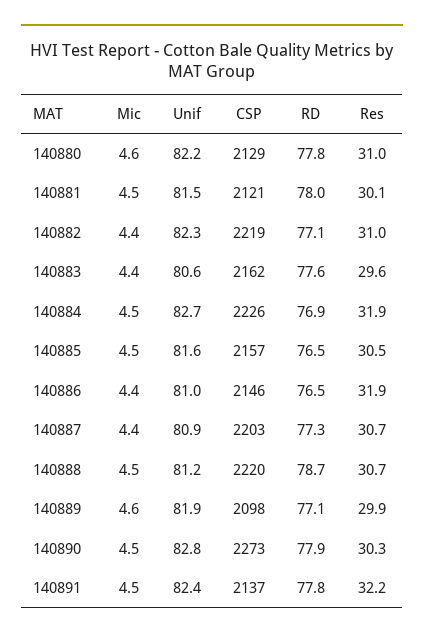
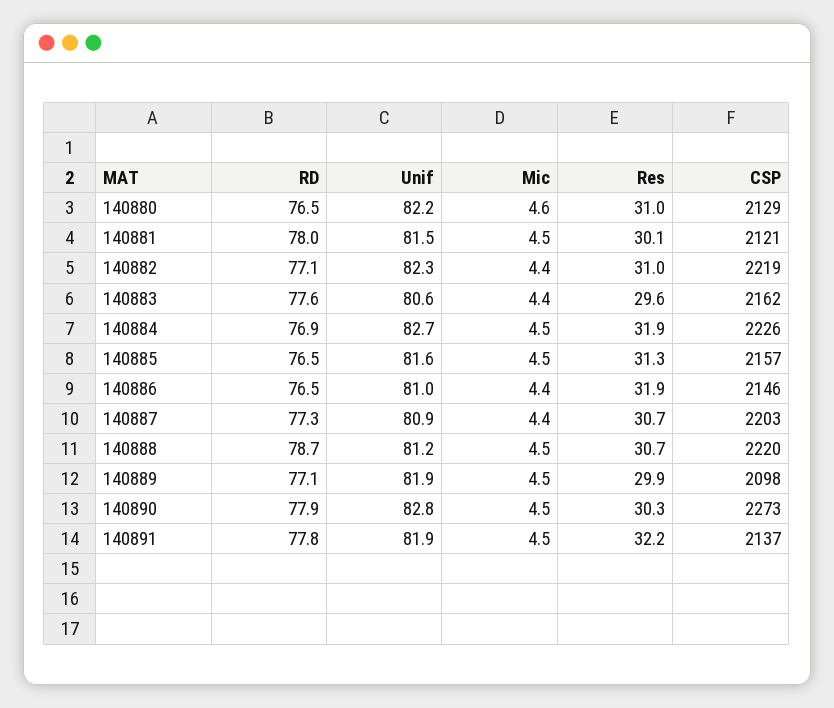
  {
    "Mic": {
      "140880": 4.6,
      "140881": 4.5,
      "140882": 4.4,
      "140883": 4.4,
      "140884": 4.5,
      "140885": 4.5,
      "140886": 4.4,
      "140887": 4.4,
      "140888": 4.5,
-     "140889": 4.6,
+     "140889": 4.5,
      "140890": 4.5,
      "140891": 4.5
    },
    "Unif": {
      "140880": 82.2,
      "140881": 81.5,
      "140882": 82.3,
      "140883": 80.6,
      "140884": 82.7,
      "140885": 81.6,
      "140886": 81,
      "140887": 80.9,
      "140888": 81.2,
      "140889": 81.9,
      "140890": 82.8,
-     "140891": 82.4
+     "140891": 81.9
    },
    "CSP": {
      "140880": 2129,
      "140881": 2121,
      "140882": 2219,
      "140883": 2162,
      "140884": 2226,
      "140885": 2157,
      "140886": 2146,
      "140887": 2203,
      "140888": 2220,
      "140889": 2098,
      "140890": 2273,
      "140891": 2137
    },
    "RD": {
-     "140880": 77.8,
+     "140880": 76.5,
      "140881": 78,
      "140882": 77.1,
      "140883": 77.6,
      "140884": 76.9,
      "140885": 76.5,
      "140886": 76.5,
      "140887": 77.3,
      "140888": 78.7,
      "140889": 77.1,
      "140890": 77.9,
      "140891": 77.8
    },
    "Res": {
      "140880": 31,
      "140881": 30.1,
      "140882": 31,
      "140883": 29.6,
      "140884": 31.9,
-     "140885": 30.5,
+     "140885": 31.3,
      "140886": 31.9,
      "140887": 30.7,
      "140888": 30.7,
      "140889": 29.9,
      "140890": 30.3,
      "140891": 32.2
    }
  }

